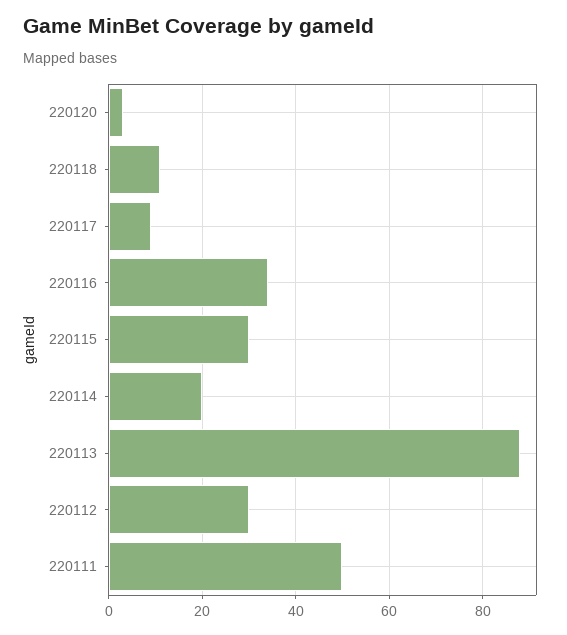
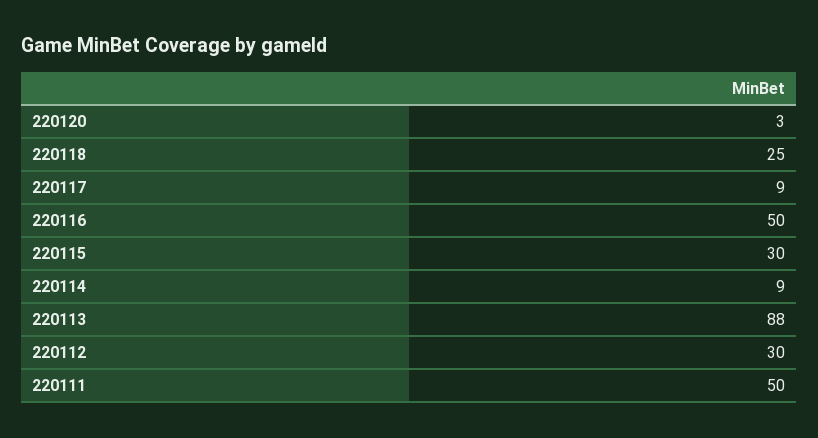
  {
    "220120": 3,
-   "220118": 10,
+   "220118": 25,
    "220117": 9,
-   "220116": 35,
+   "220116": 50,
    "220115": 30,
-   "220114": 20,
+   "220114": 9,
    "220113": 88,
    "220112": 30,
    "220111": 50
  }

